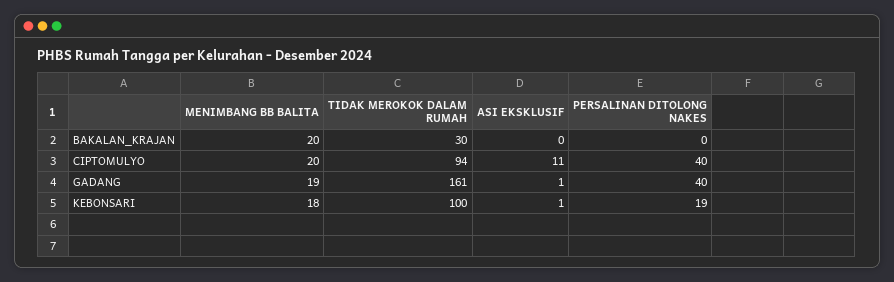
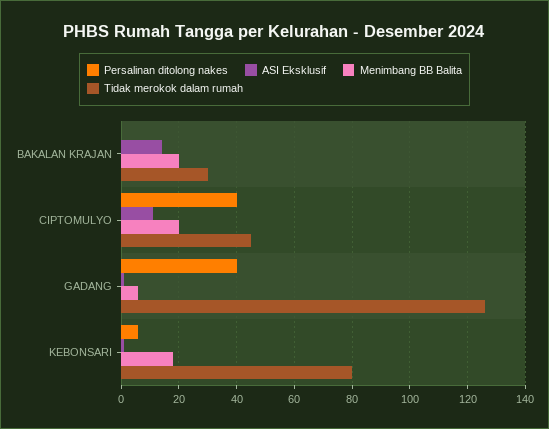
  {
    "MENIMBANG BB BALITA": {
      "BAKALAN_KRAJAN": 20,
      "CIPTOMULYO": 20,
-     "GADANG": 19,
+     "GADANG": 5,
      "KEBONSARI": 18
    },
    "TIDAK MEROKOK DALAM RUMAH": {
      "BAKALAN_KRAJAN": 30,
-     "CIPTOMULYO": 94,
+     "CIPTOMULYO": 45,
-     "GADANG": 161,
+     "GADANG": 125,
-     "KEBONSARI": 100
+     "KEBONSARI": 80
    },
    "ASI EKSKLUSIF": {
-     "BAKALAN_KRAJAN": 0,
+     "BAKALAN_KRAJAN": 15,
      "CIPTOMULYO": 11,
      "GADANG": 1,
      "KEBONSARI": 1
    },
    "PERSALINAN DITOLONG NAKES": {
      "BAKALAN_KRAJAN": 0,
      "CIPTOMULYO": 40,
      "GADANG": 40,
-     "KEBONSARI": 19
+     "KEBONSARI": 5
    }
  }

